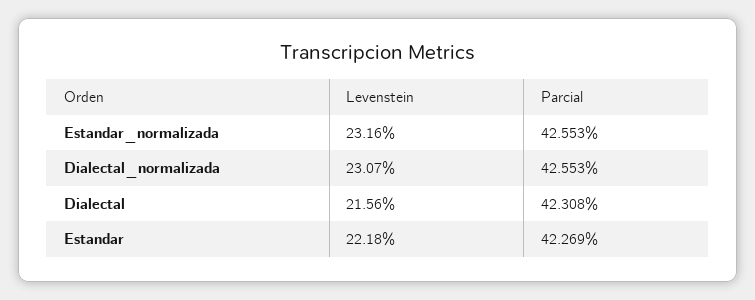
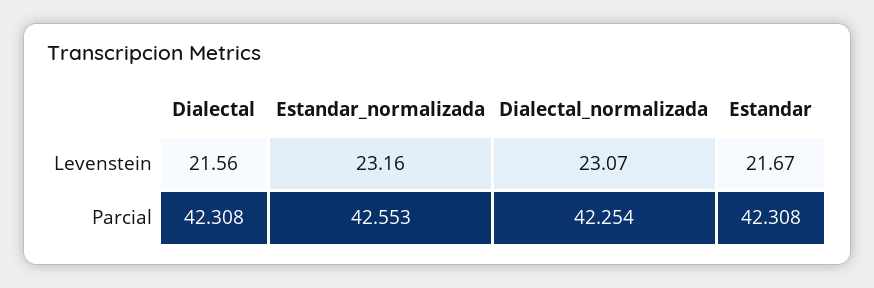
  {
    "Levenstein": {
      "Estandar_normalizada": 23.16,
      "Dialectal_normalizada": 23.07,
      "Dialectal": 21.56,
-     "Estandar": 22.18
+     "Estandar": 21.67
    },
    "Parcial": {
      "Estandar_normalizada": 42.553,
-     "Dialectal_normalizada": 42.553,
+     "Dialectal_normalizada": 42.254,
      "Dialectal": 42.308,
-     "Estandar": 42.269
+     "Estandar": 42.308
    }
  }

